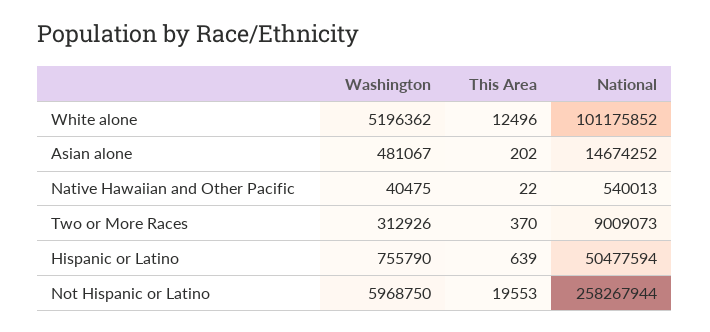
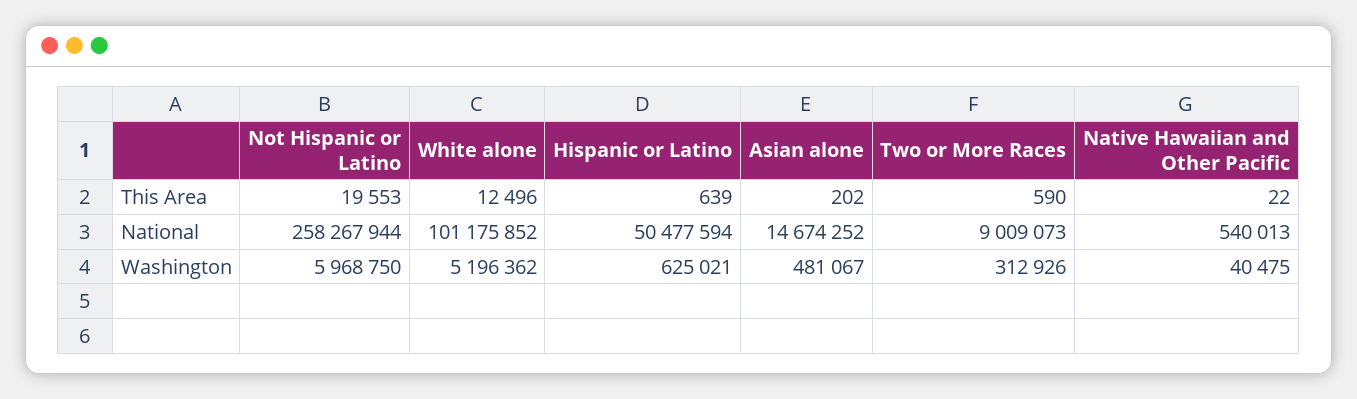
  {
    "Washington": {
      "White alone": 5196362,
      "Asian alone": 481067,
      "Native Hawaiian and Other Pacific": 40475,
      "Two or More Races": 312926,
-     "Hispanic or Latino": 755790,
+     "Hispanic or Latino": 625021,
      "Not Hispanic or Latino": 5968750
    },
    "This Area": {
      "White alone": 12496,
      "Asian alone": 202,
      "Native Hawaiian and Other Pacific": 22,
-     "Two or More Races": 370,
+     "Two or More Races": 590,
      "Hispanic or Latino": 639,
      "Not Hispanic or Latino": 19553
    },
    "National": {
      "White alone": 101175852,
      "Asian alone": 14674252,
      "Native Hawaiian and Other Pacific": 540013,
      "Two or More Races": 9009073,
      "Hispanic or Latino": 50477594,
      "Not Hispanic or Latino": 258267944
    }
  }

